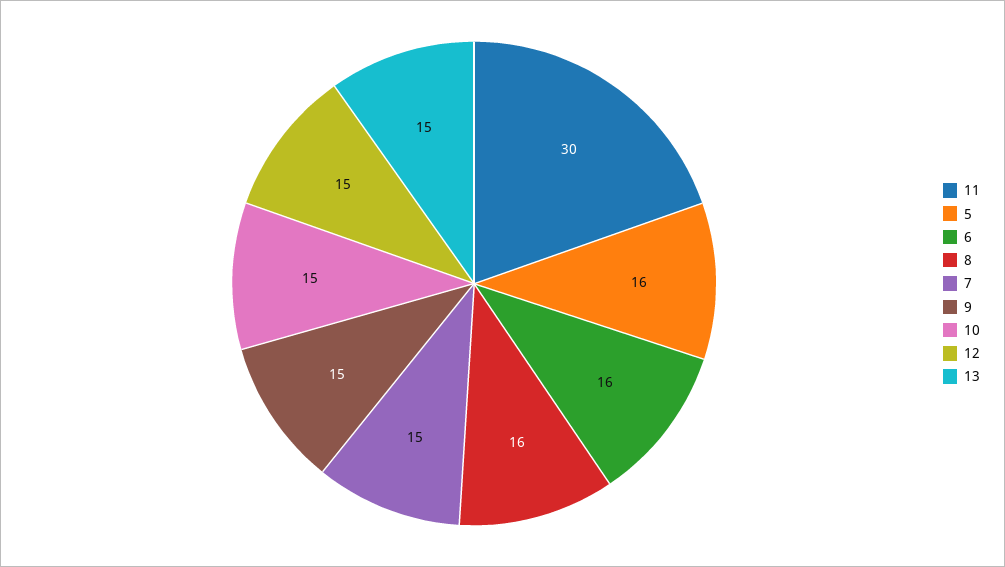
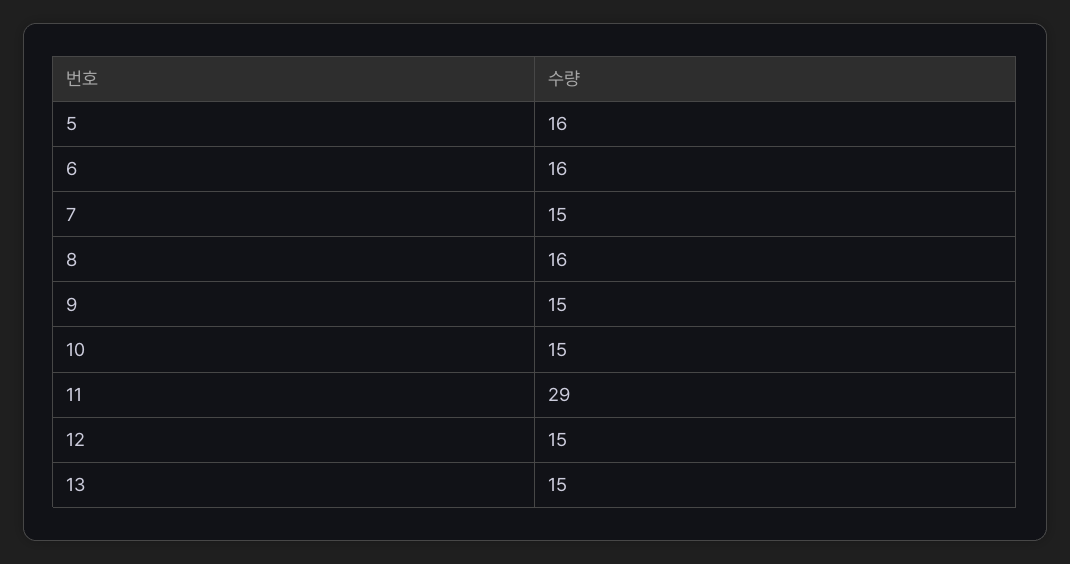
  {
-   "11": 30,
+   "11": 29,
    "5": 16,
    "6": 16,
    "8": 16,
    "7": 15,
    "9": 15,
    "10": 15,
    "12": 15,
    "13": 15
  }

